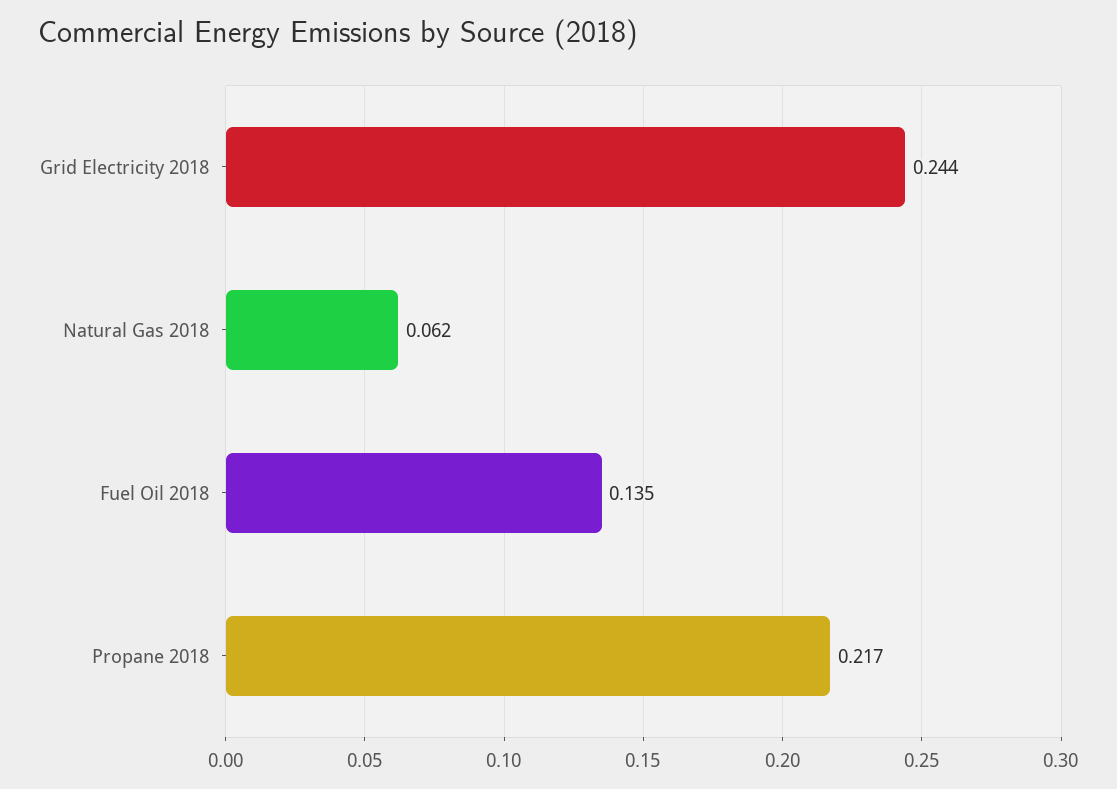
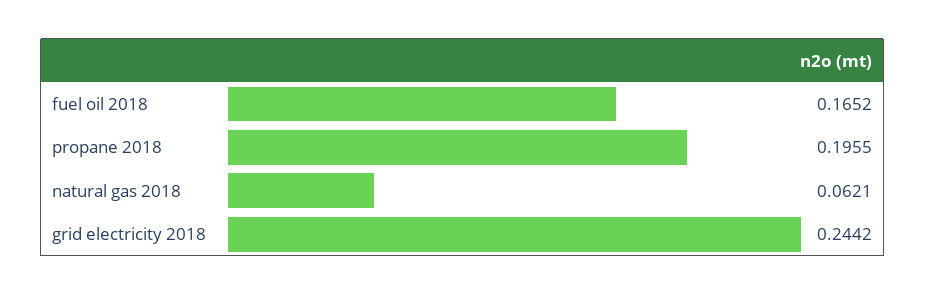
  {
    "Grid Electricity 2018": 0.2442,
    "Natural Gas 2018": 0.0621,
-   "Fuel Oil 2018": 0.135,
+   "Fuel Oil 2018": 0.1652,
-   "Propane 2018": 0.217
+   "Propane 2018": 0.1955
  }

